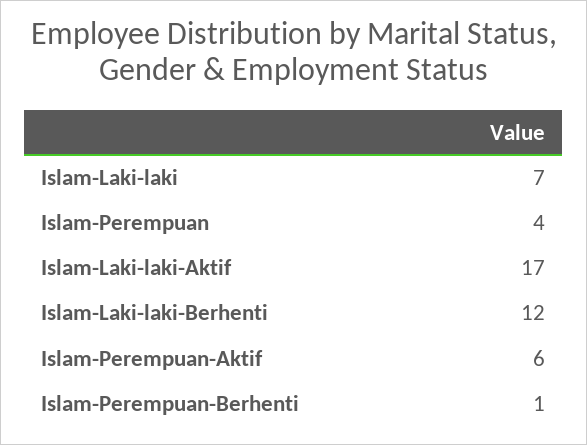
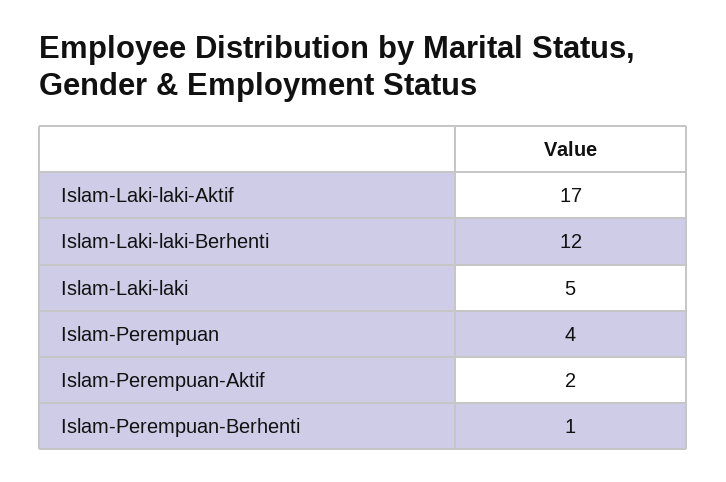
  {
-   "Islam-Laki-laki": 7,
+   "Islam-Laki-laki": 5,
    "Islam-Perempuan": 4,
    "Islam-Laki-laki-Aktif": 17,
    "Islam-Laki-laki-Berhenti": 12,
-   "Islam-Perempuan-Aktif": 6,
+   "Islam-Perempuan-Aktif": 2,
    "Islam-Perempuan-Berhenti": 1
  }

